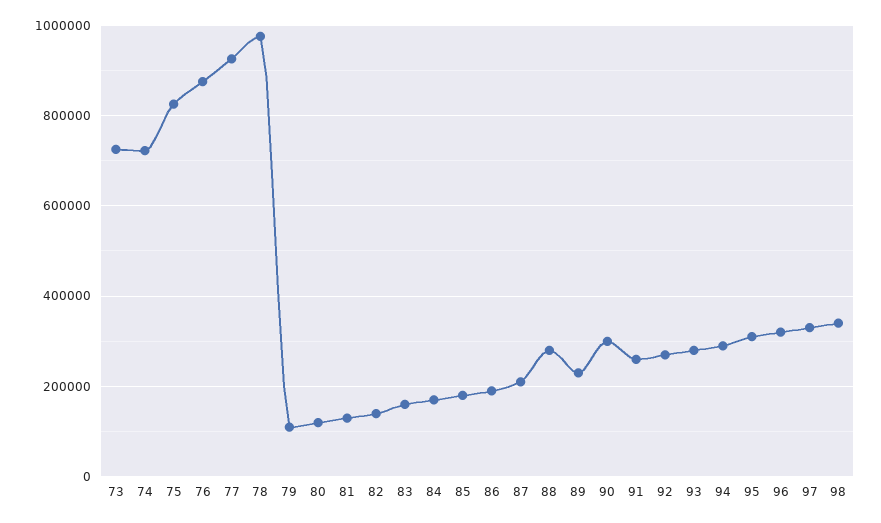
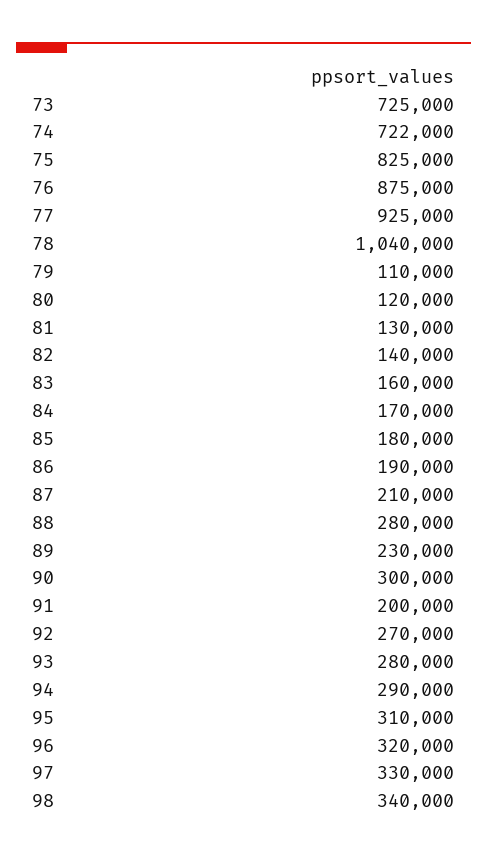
  {
    "73": 725000,
    "74": 722000,
    "75": 825000,
    "76": 875000,
    "77": 925000,
-   "78": 980000,
+   "78": 1040000,
    "79": 110000,
    "80": 120000,
    "81": 130000,
    "82": 140000,
    "83": 160000,
    "84": 170000,
    "85": 180000,
    "86": 190000,
    "87": 210000,
    "88": 280000,
    "89": 230000,
    "90": 300000,
-   "91": 260000,
+   "91": 200000,
    "92": 270000,
    "93": 280000,
    "94": 290000,
    "95": 310000,
    "96": 320000,
    "97": 330000,
    "98": 340000
  }

